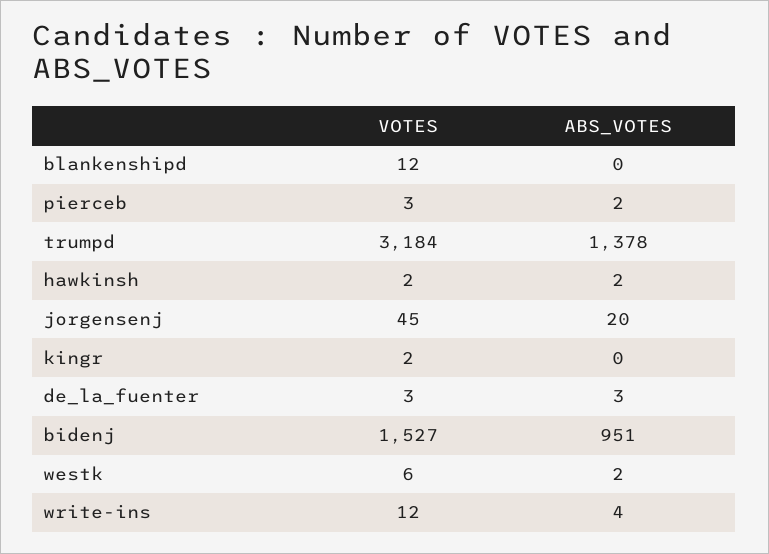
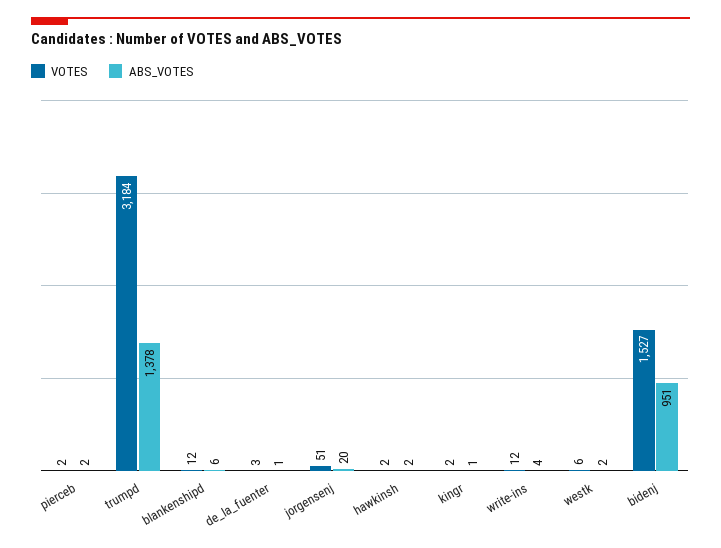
  {
    "VOTES": {
      "blankenshipd": 12,
-     "pierceb": 3,
+     "pierceb": 2,
      "trumpd": 3184,
      "hawkinsh": 2,
-     "jorgensenj": 45,
+     "jorgensenj": 51,
      "kingr": 2,
      "de_la_fuenter": 3,
      "bidenj": 1527,
      "westk": 6,
      "write-ins": 12
    },
    "ABS_VOTES": {
-     "blankenshipd": 0,
+     "blankenshipd": 6,
      "pierceb": 2,
      "trumpd": 1378,
      "hawkinsh": 2,
      "jorgensenj": 20,
-     "kingr": 0,
+     "kingr": 1,
-     "de_la_fuenter": 3,
+     "de_la_fuenter": 1,
      "bidenj": 951,
      "westk": 2,
      "write-ins": 4
    }
  }

